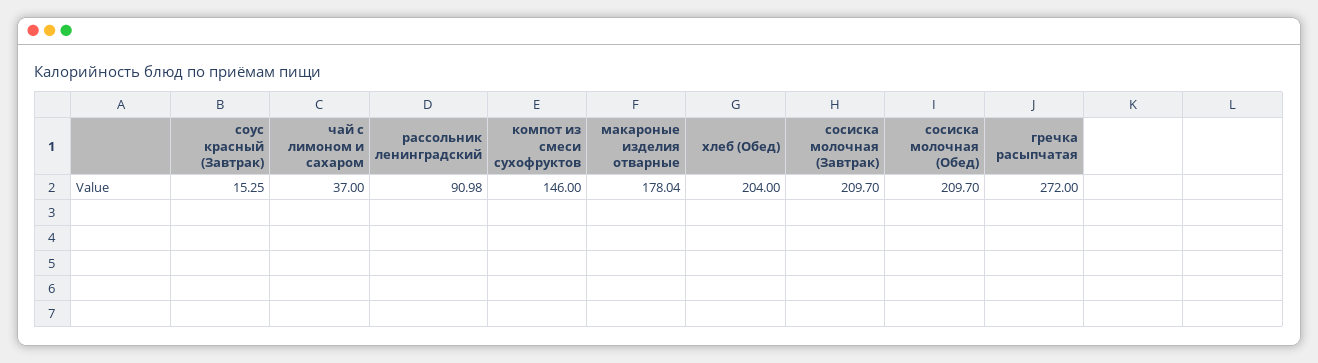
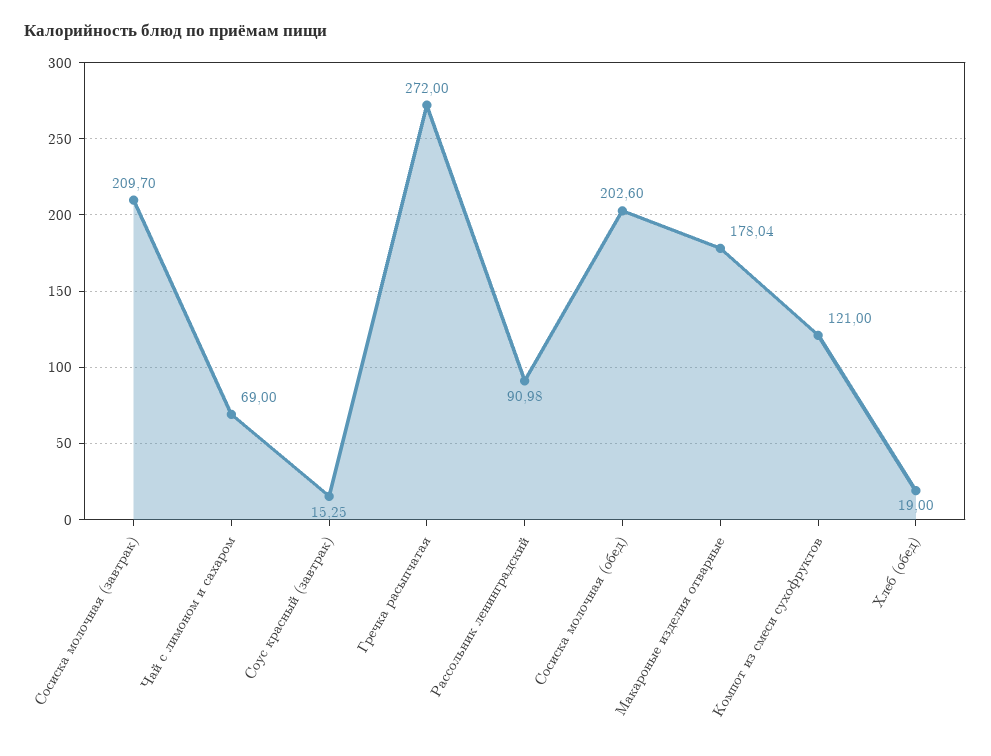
  {
    "соус красный (Завтрак)": 15.25,
-   "чай с лимоном и сахаром": 37,
+   "чай с лимоном и сахаром": 69,
    "рассольник ленинградский": 90.98,
-   "компот из смеси сухофруктов": 146,
+   "компот из смеси сухофруктов": 121,
    "макароные изделия отварные": 178.04,
-   "хлеб (Обед)": 204,
+   "хлеб (Обед)": 19,
    "сосиска молочная (Завтрак)": 209.7,
-   "сосиска молочная (Обед)": 209.7,
+   "сосиска молочная (Обед)": 202.6,
    "гречка расыпчатая": 272
  }

